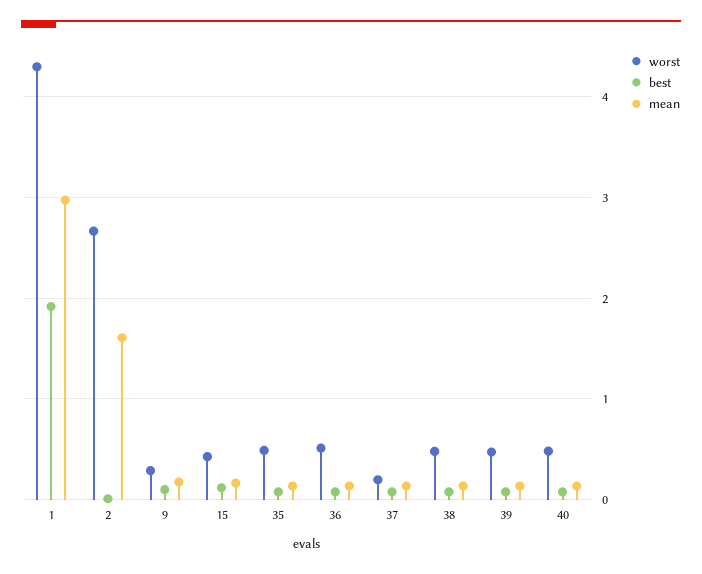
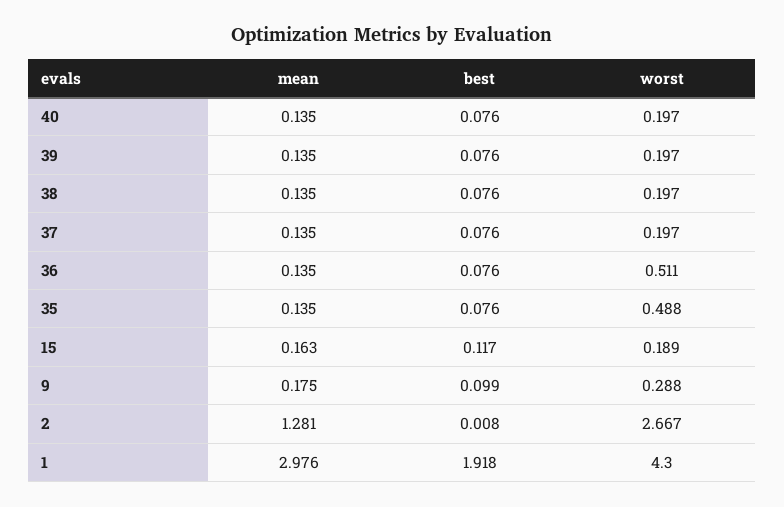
  {
    "worst": {
      "1": 4.3,
      "2": 2.667,
      "9": 0.288,
-     "15": 0.4,
+     "15": 0.189,
      "35": 0.488,
      "36": 0.511,
      "37": 0.197,
-     "38": 0.5,
+     "38": 0.197,
-     "39": 0.5,
+     "39": 0.197,
-     "40": 0.5
+     "40": 0.197
    },
    "best": {
      "1": 1.918,
      "2": 0.008,
      "9": 0.099,
      "15": 0.117,
      "35": 0.076,
      "36": 0.076,
      "37": 0.076,
      "38": 0.076,
      "39": 0.076,
      "40": 0.076
    },
    "mean": {
      "1": 2.976,
-     "2": 1.6,
+     "2": 1.281,
      "9": 0.175,
      "15": 0.163,
      "35": 0.135,
      "36": 0.135,
      "37": 0.135,
      "38": 0.135,
      "39": 0.135,
      "40": 0.135
    }
  }

